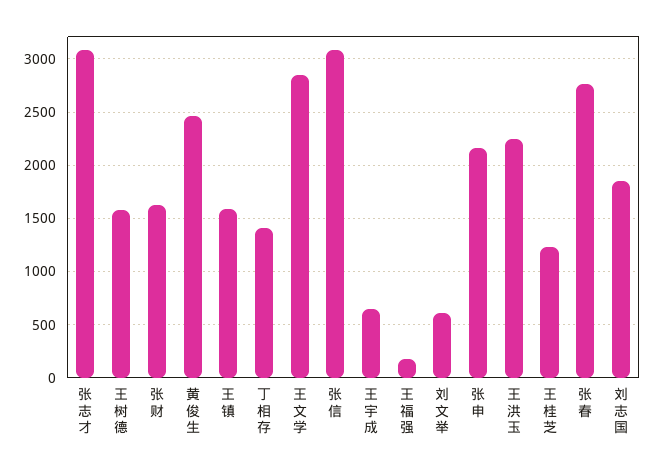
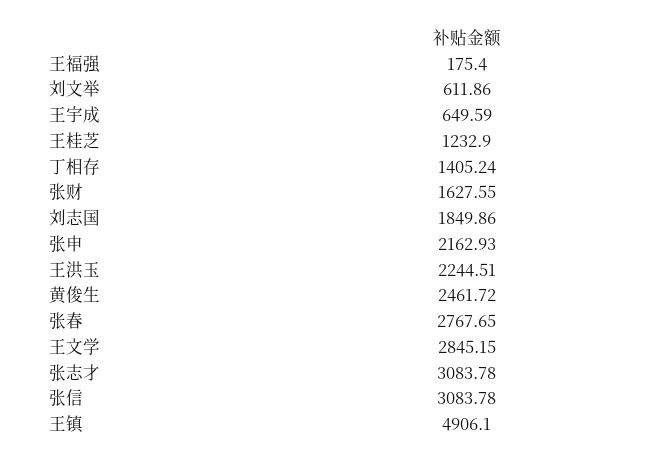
  {
    "张志才": 3083.78,
-   "王树德": 1600,
    "张财": 1627.55,
    "黄俊生": 2461.72,
-   "王镇": 1600,
+   "王镇": 4906.1,
    "丁相存": 1405.24,
    "王文学": 2845.15,
    "张信": 3083.78,
    "王宇成": 649.59,
    "王福强": 175.4,
    "刘文举": 611.86,
    "张申": 2162.93,
    "王洪玉": 2244.51,
    "王桂芝": 1232.9,
    "张春": 2767.65,
    "刘志国": 1849.86
  }

